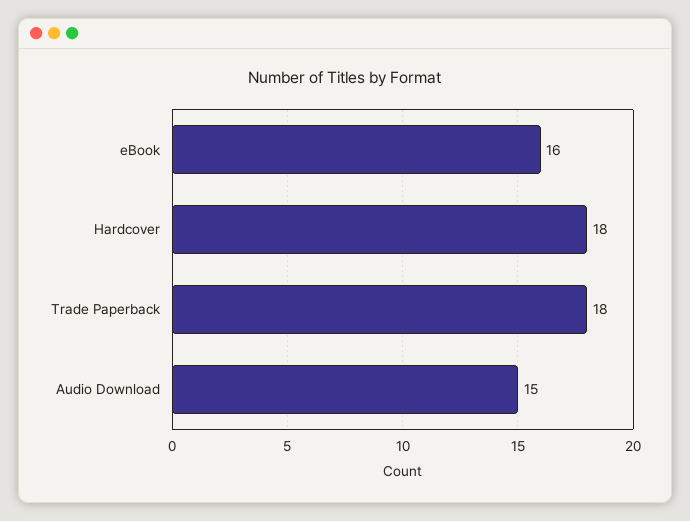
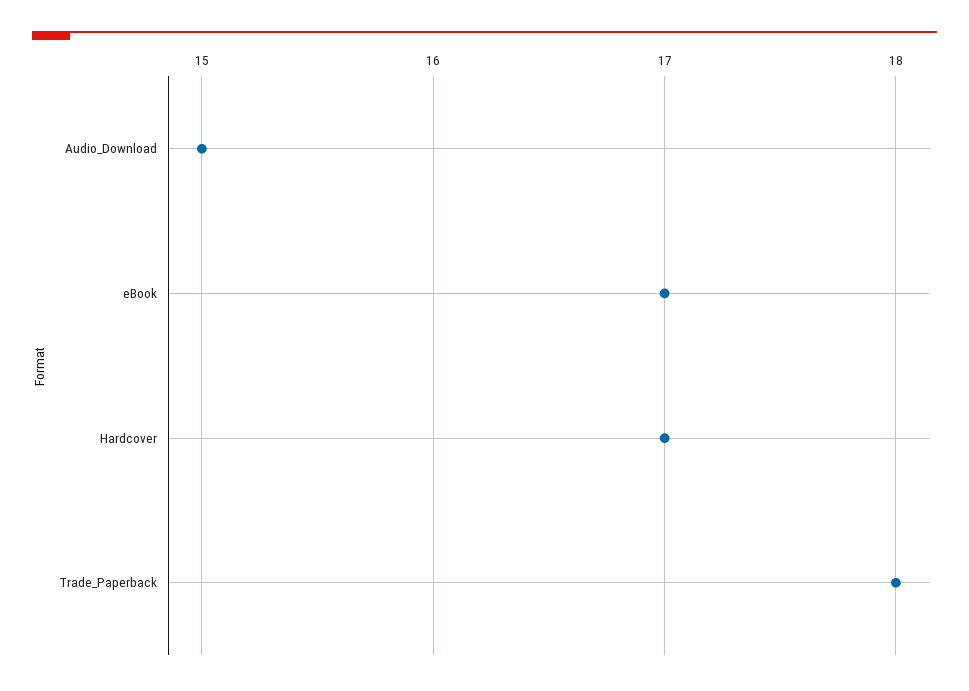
  {
-   "eBook": 16,
+   "eBook": 17,
-   "Hardcover": 18,
+   "Hardcover": 17,
    "Trade Paperback": 18,
    "Audio Download": 15
  }

